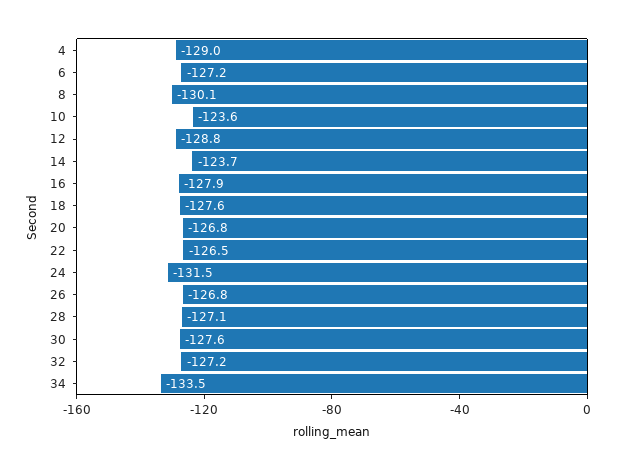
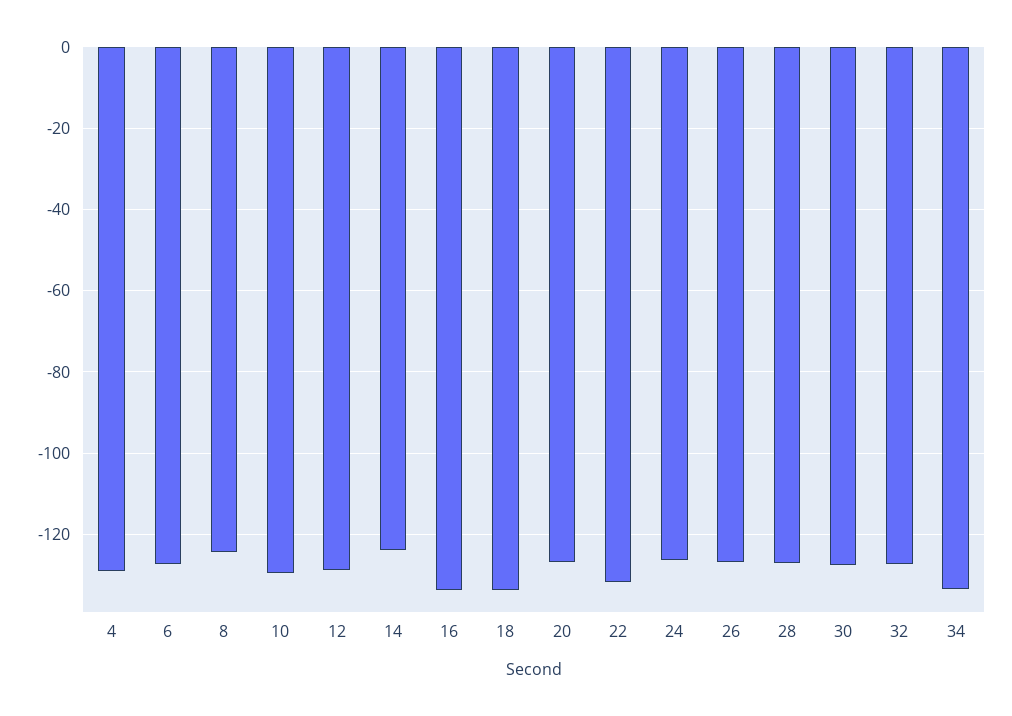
  {
    "4": -129,
    "6": -127.2,
-   "8": -130.1,
+   "8": -124,
-   "10": -123.6,
+   "10": -130,
    "12": -128.8,
    "14": -123.7,
-   "16": -127.9,
+   "16": -134,
-   "18": -127.6,
+   "18": -134,
    "20": -126.8,
-   "22": -126.5,
+   "22": -132,
-   "24": -131.5,
+   "24": -126,
    "26": -126.8,
    "28": -127.1,
    "30": -127.6,
    "32": -127.2,
    "34": -133.5
  }

